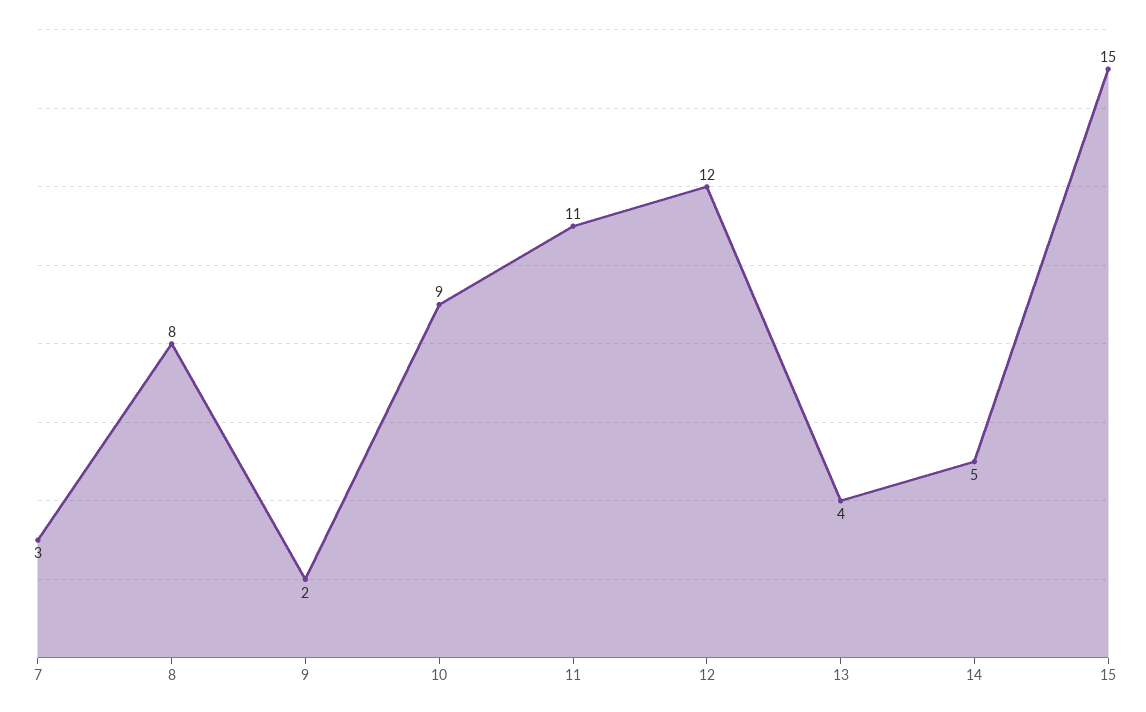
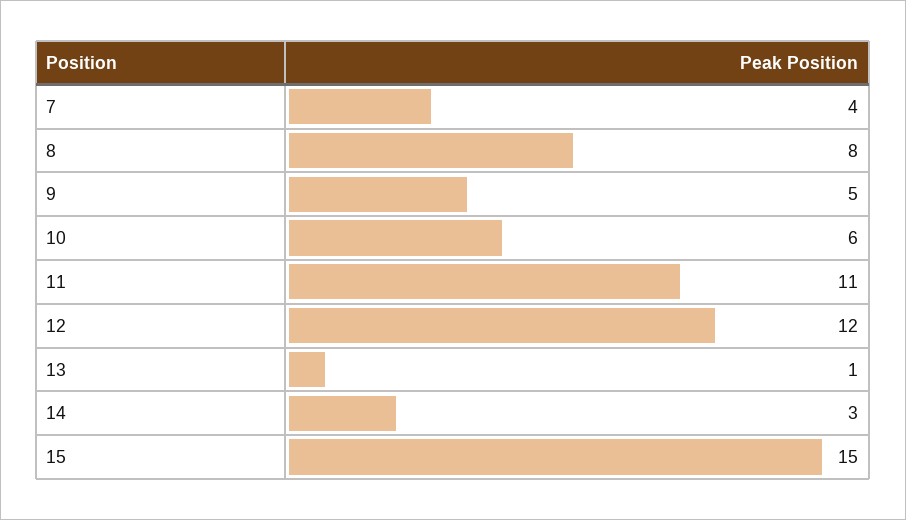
  {
-   "7": 3,
+   "7": 4,
    "8": 8,
-   "9": 2,
+   "9": 5,
-   "10": 9,
+   "10": 6,
    "11": 11,
    "12": 12,
-   "13": 4,
+   "13": 1,
-   "14": 5,
+   "14": 3,
    "15": 15
  }

